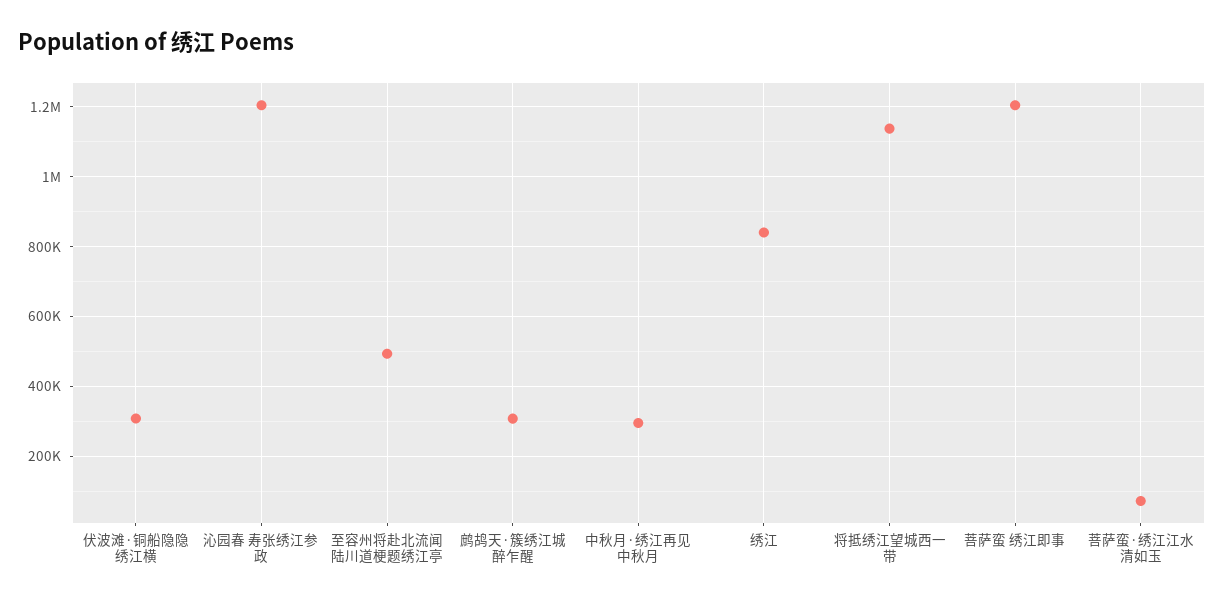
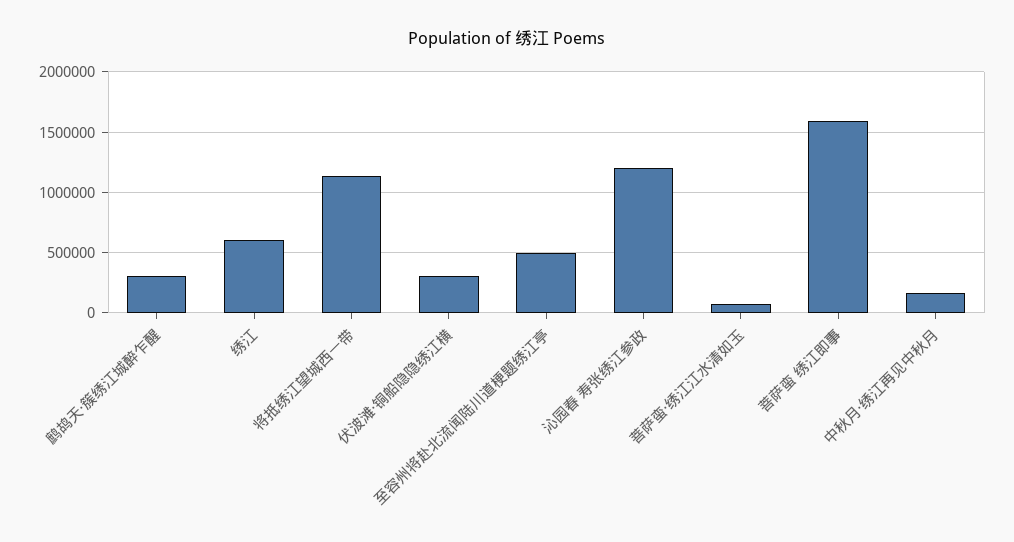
  {
    "伏波滩·铜船隐隐绣江横": 300000,
    "沁园春 寿张绣江参政": 1200000,
    "至容州将赴北流闻陆川道梗题绣江亭": 500000,
    "鹧鸪天·簇绣江城醉乍醒": 300000,
-   "中秋月·绣江再见中秋月": 300000,
+   "中秋月·绣江再见中秋月": 150000,
-   "绣江": 840000,
+   "绣江": 600000,
    "将抵绣江望城西一带": 1140000,
-   "菩萨蛮 绣江即事": 1200000,
+   "菩萨蛮 绣江即事": 1600000,
    "菩萨蛮·绣江江水清如玉": 80000
  }

